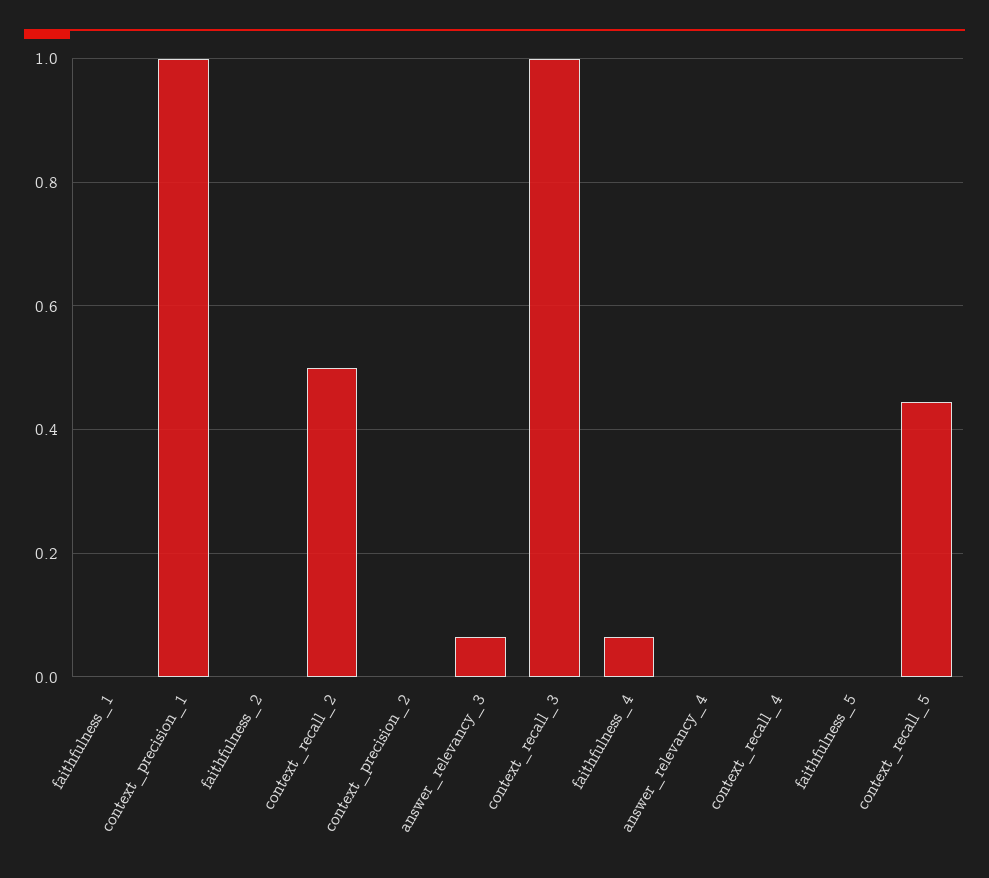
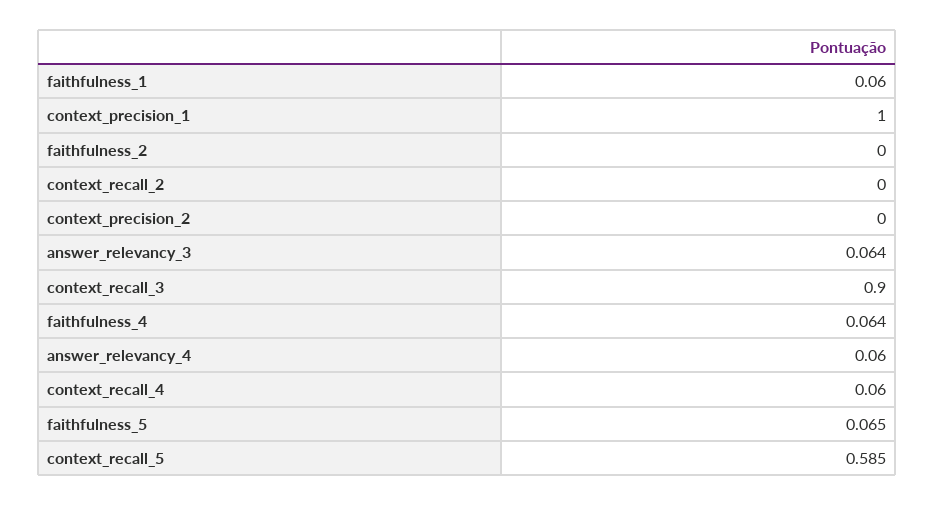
  {
-   "faithfulness_1": 0,
+   "faithfulness_1": 0.06,
    "context_precision_1": 1,
    "faithfulness_2": 0,
-   "context_recall_2": 0.5,
+   "context_recall_2": 0,
    "context_precision_2": 0,
    "answer_relevancy_3": 0.064,
-   "context_recall_3": 1,
+   "context_recall_3": 0.9,
    "faithfulness_4": 0.064,
-   "answer_relevancy_4": 0,
+   "answer_relevancy_4": 0.06,
-   "context_recall_4": 0,
+   "context_recall_4": 0.06,
-   "faithfulness_5": 0,
+   "faithfulness_5": 0.065,
-   "context_recall_5": 0.44
+   "context_recall_5": 0.585
  }

